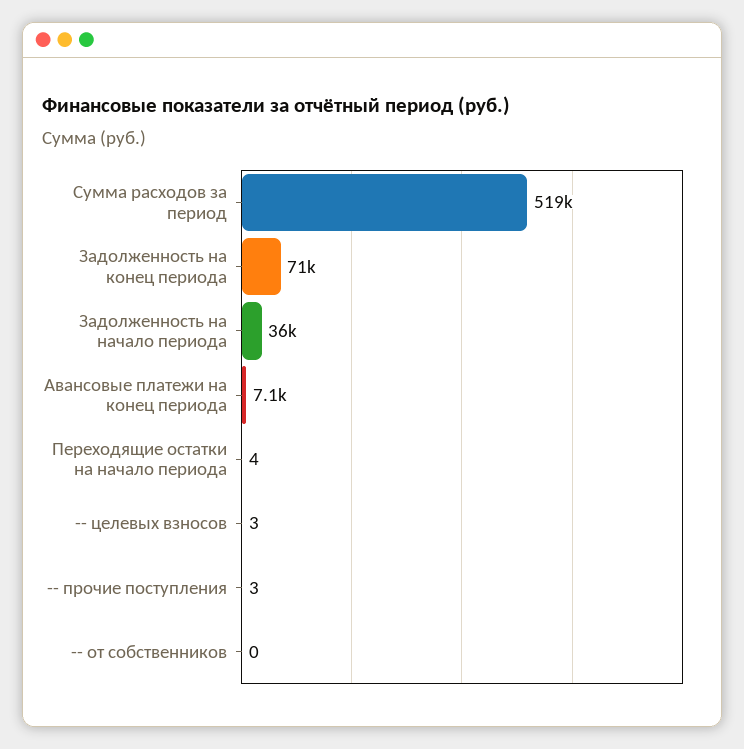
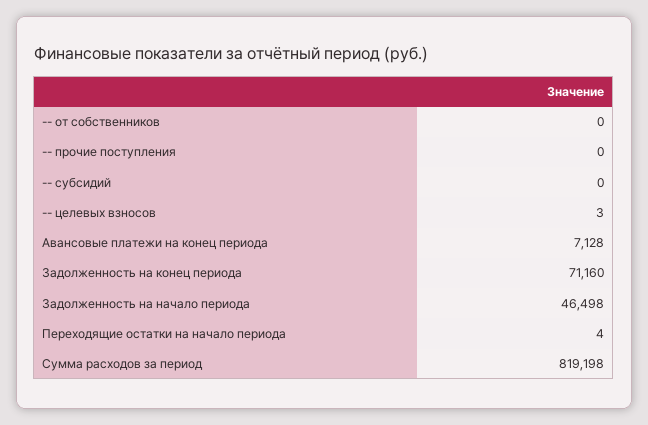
  {
-   "Сумма расходов за период": 519000,
+   "Сумма расходов за период": 819198,
    "Задолженность на конец периода": 71160,
-   "Задолженность на начало периода": 36000,
+   "Задолженность на начало периода": 46498,
    "Авансовые платежи на конец периода": 7128,
    "Переходящие остатки на начало периода": 4,
    "-- целевых взносов": 3,
-   "-- прочие поступления": 3,
+   "-- прочие поступления": 0,
-   "-- от собственников": 0
+   "-- от собственников": 0,
+   "-- субсидий": 0
  }

